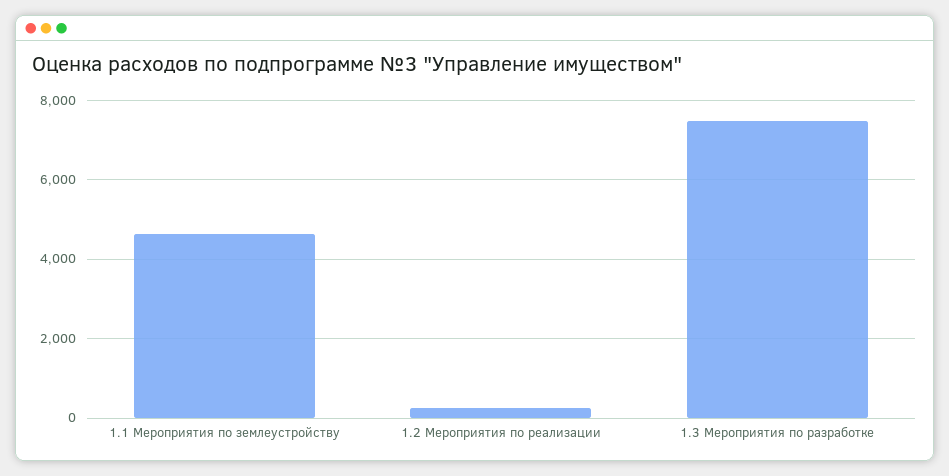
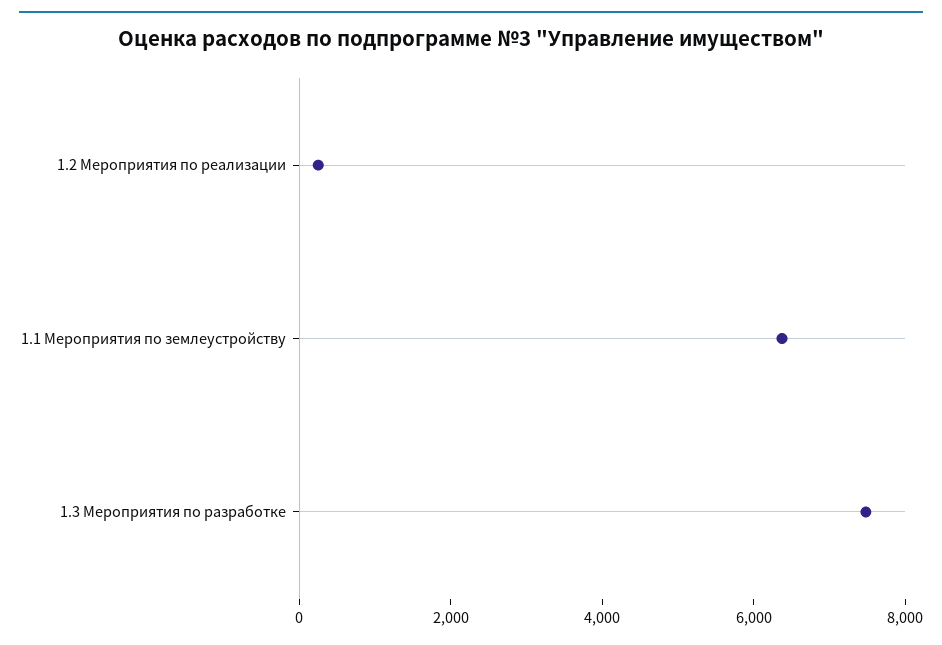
  {
-   "1.1 Мероприятия по землеустройству": 4600,
+   "1.1 Мероприятия по землеустройству": 6500,
    "1.2 Мероприятия по реализации": 200,
    "1.3 Мероприятия по разработке": 7400
  }

